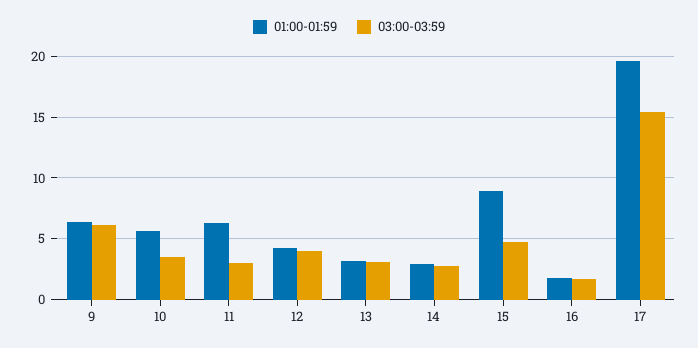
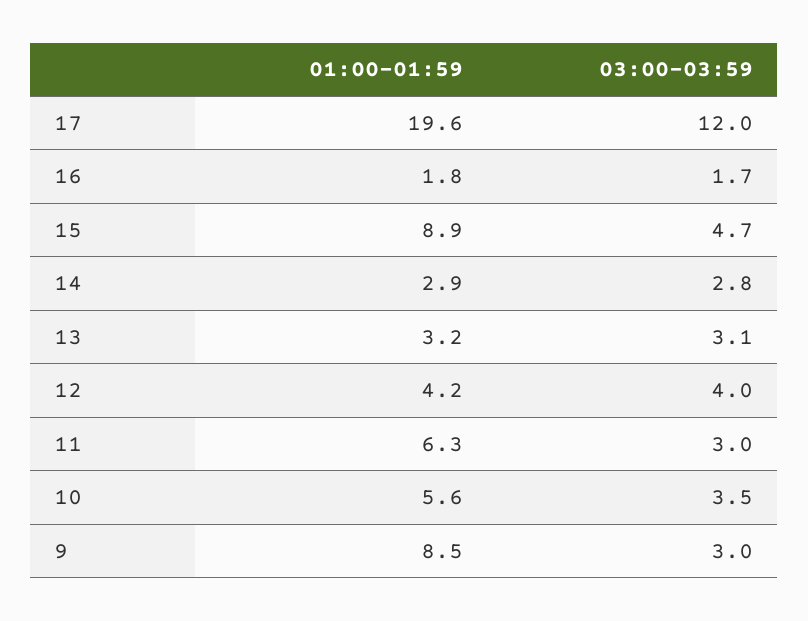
  {
    "01:00-01:59": {
-     "9": 6.5,
+     "9": 8.5,
      "10": 5.6,
      "11": 6.3,
      "12": 4.2,
      "13": 3.2,
      "14": 2.9,
      "15": 8.9,
      "16": 1.8,
      "17": 19.6
    },
    "03:00-03:59": {
-     "9": 6,
+     "9": 3,
      "10": 3.5,
      "11": 3,
      "12": 4,
      "13": 3.1,
      "14": 2.8,
      "15": 4.7,
      "16": 1.7,
-     "17": 15.5
+     "17": 12
    }
  }

